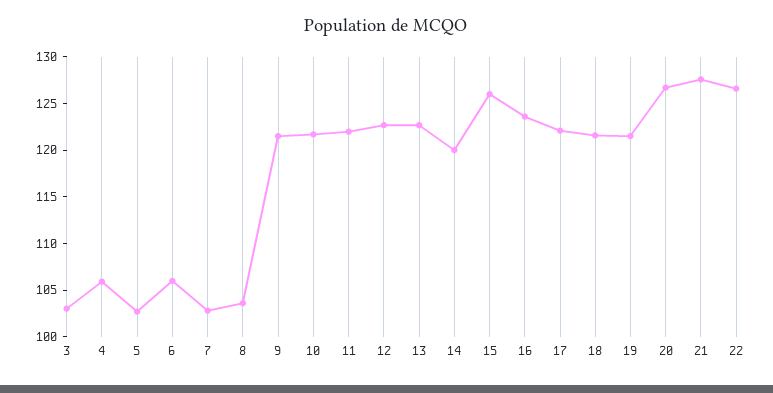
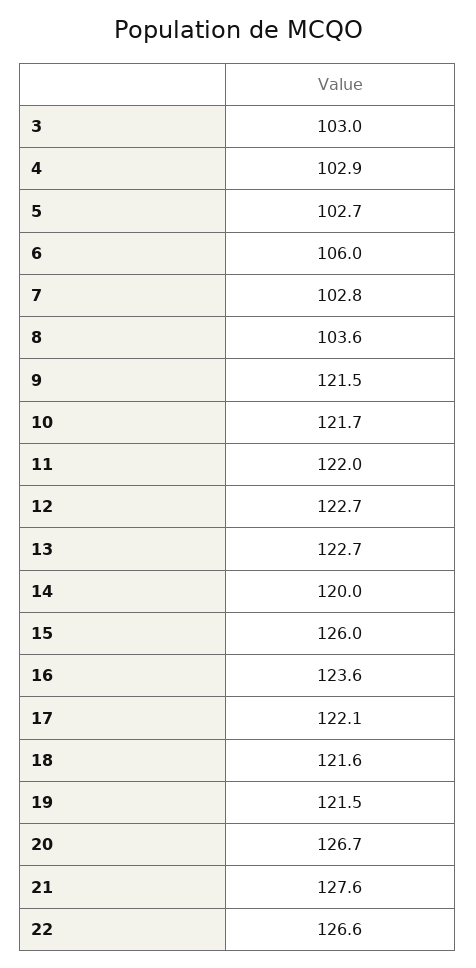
  {
    "3": 103,
-   "4": 106,
+   "4": 102.9,
    "5": 102.7,
    "6": 106,
    "7": 102.8,
    "8": 103.6,
    "9": 121.5,
    "10": 121.7,
    "11": 122,
    "12": 122.7,
    "13": 122.7,
    "14": 120,
    "15": 126,
    "16": 123.6,
    "17": 122.1,
    "18": 121.6,
    "19": 121.5,
    "20": 126.7,
    "21": 127.6,
    "22": 126.6
  }

